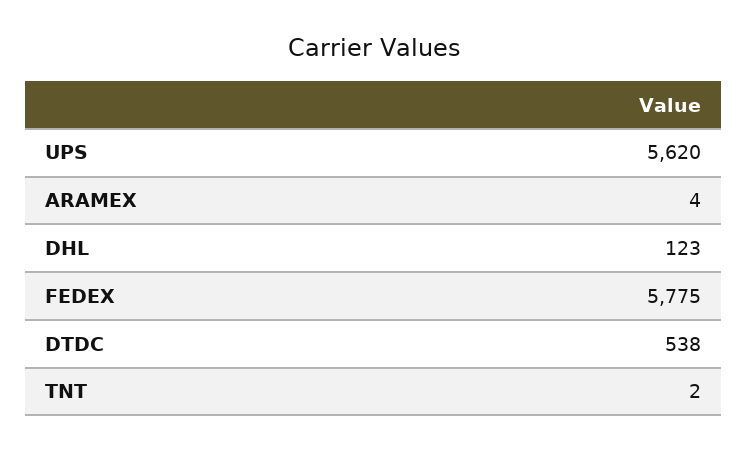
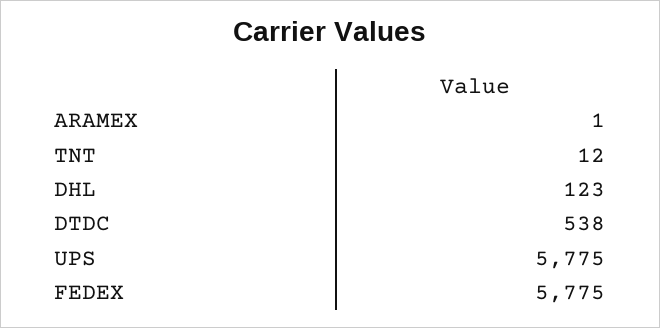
  {
-   "UPS": 5620,
+   "UPS": 5775,
-   "ARAMEX": 4,
+   "ARAMEX": 1,
    "DHL": 123,
    "FEDEX": 5775,
    "DTDC": 538,
-   "TNT": 2
+   "TNT": 12
  }

